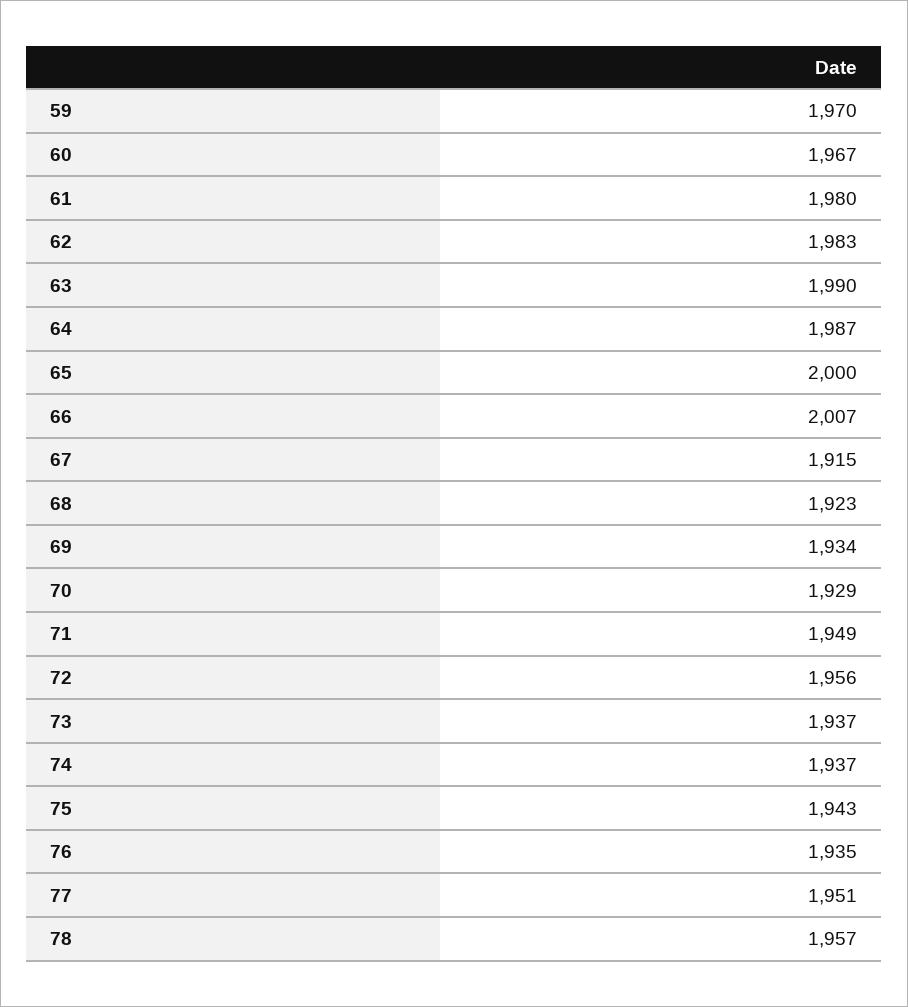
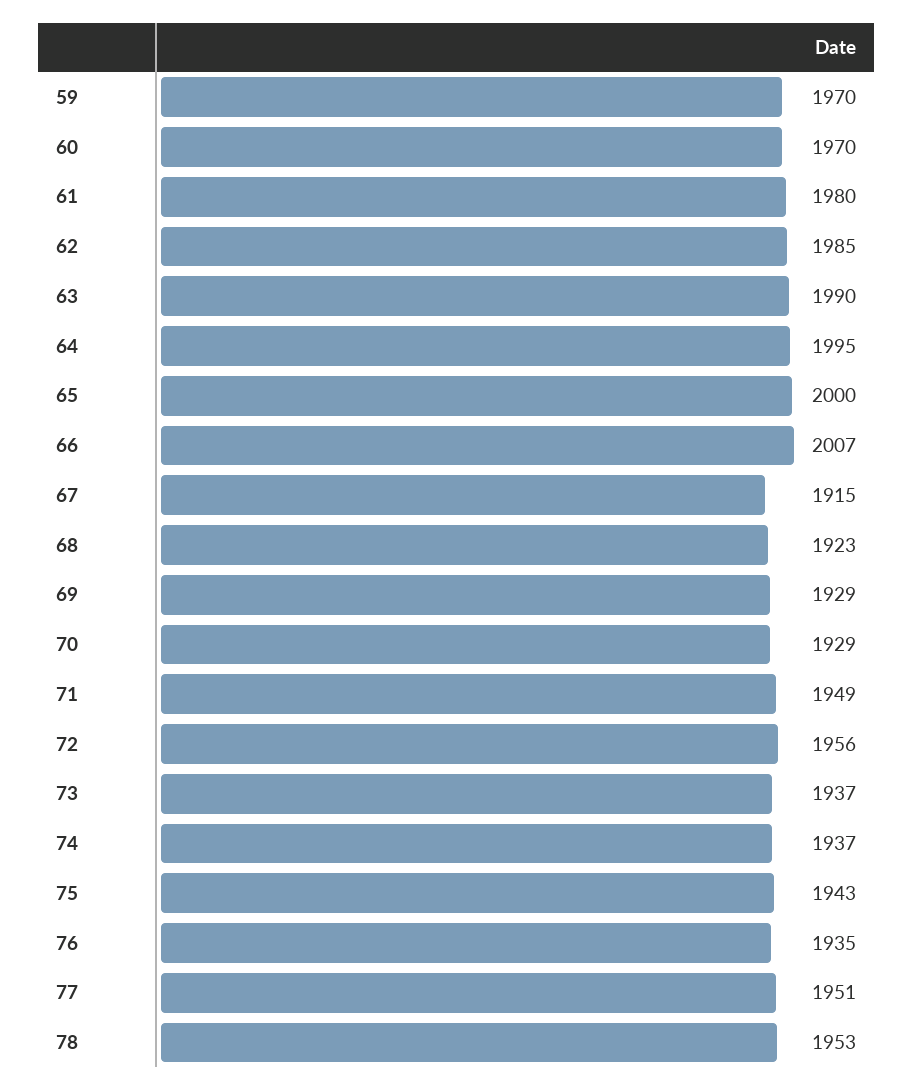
  {
    "59": 1970,
-   "60": 1967,
+   "60": 1970,
    "61": 1980,
-   "62": 1983,
+   "62": 1985,
    "63": 1990,
-   "64": 1987,
+   "64": 1995,
    "65": 2000,
    "66": 2007,
    "67": 1915,
    "68": 1923,
-   "69": 1934,
+   "69": 1929,
    "70": 1929,
    "71": 1949,
    "72": 1956,
    "73": 1937,
    "74": 1937,
    "75": 1943,
    "76": 1935,
    "77": 1951,
-   "78": 1957
+   "78": 1953
  }

